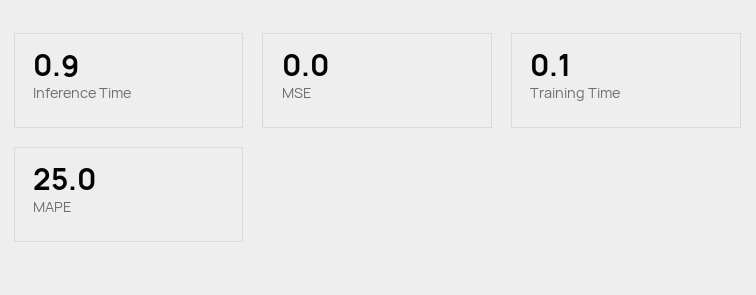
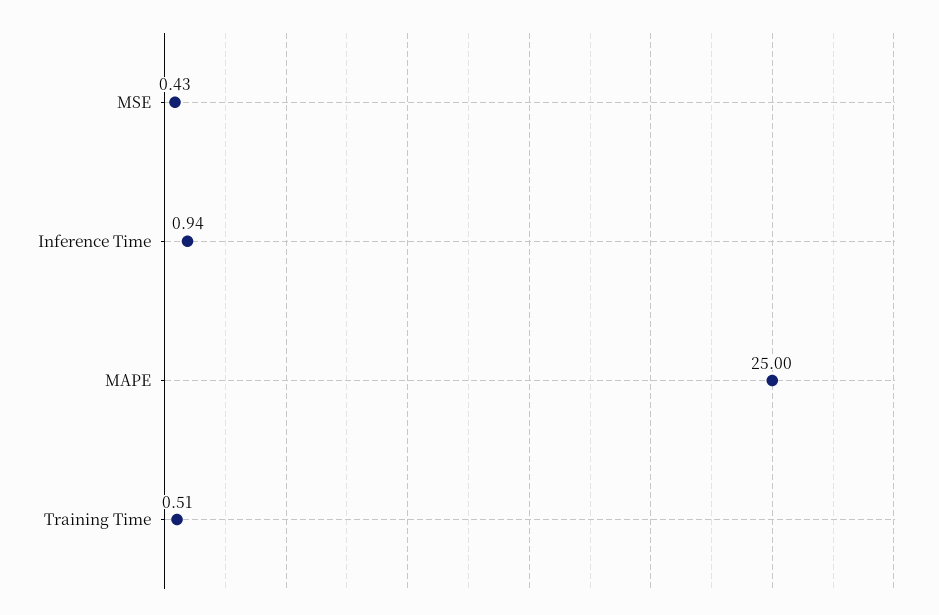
  {
    "Inference Time": 0.94,
-   "MSE": 0,
+   "MSE": 0.43,
-   "Training Time": 0.1,
+   "Training Time": 0.51,
    "MAPE": 25
  }

